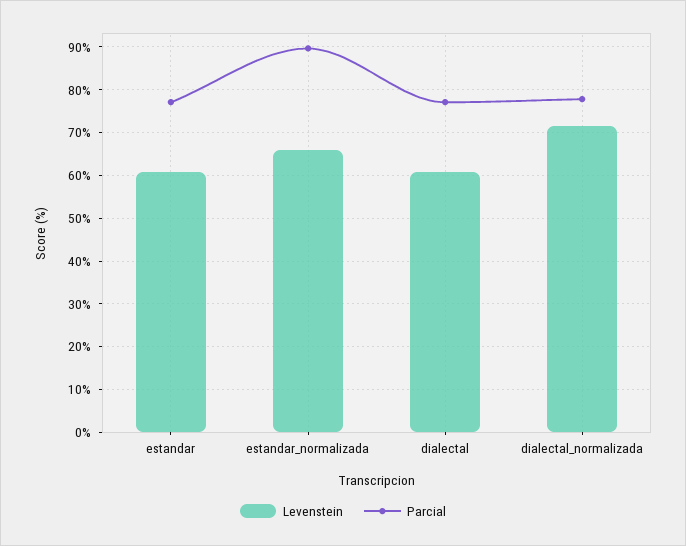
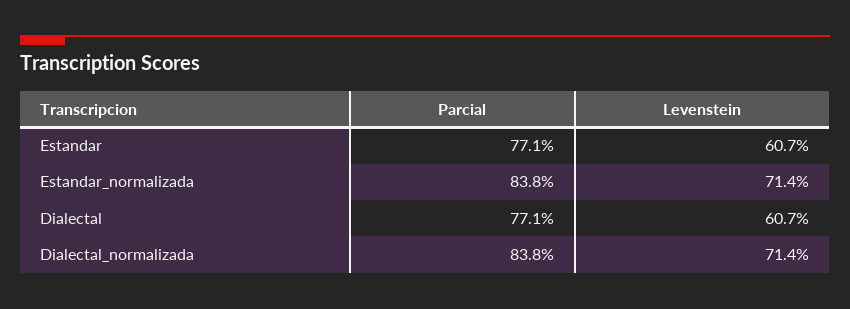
  {
    "Levenstein": {
      "estandar": 60.7,
-     "estandar_normalizada": 66,
+     "estandar_normalizada": 71.4,
      "dialectal": 60.7,
      "dialectal_normalizada": 71.4
    },
    "Parcial": {
      "estandar": 77.1,
-     "estandar_normalizada": 90,
+     "estandar_normalizada": 83.8,
      "dialectal": 77.1,
-     "dialectal_normalizada": 78
+     "dialectal_normalizada": 83.8
    }
  }

